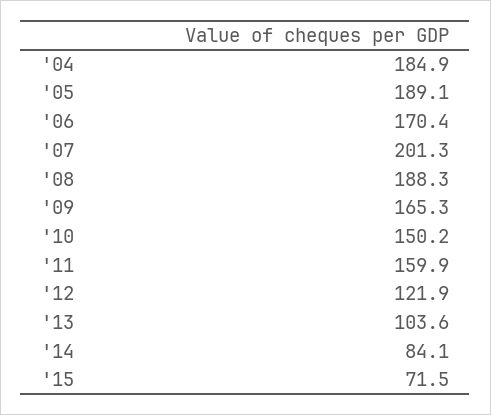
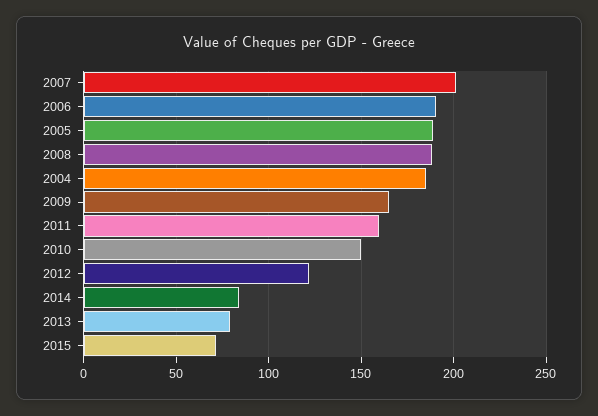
  {
    "'04": 184.9,
    "'05": 189.1,
-   "'06": 170.4,
+   "'06": 190,
    "'07": 201.3,
    "'08": 188.3,
    "'09": 165.3,
    "'10": 150.2,
    "'11": 159.9,
    "'12": 121.9,
-   "'13": 103.6,
+   "'13": 80,
    "'14": 84.1,
    "'15": 71.5
  }

